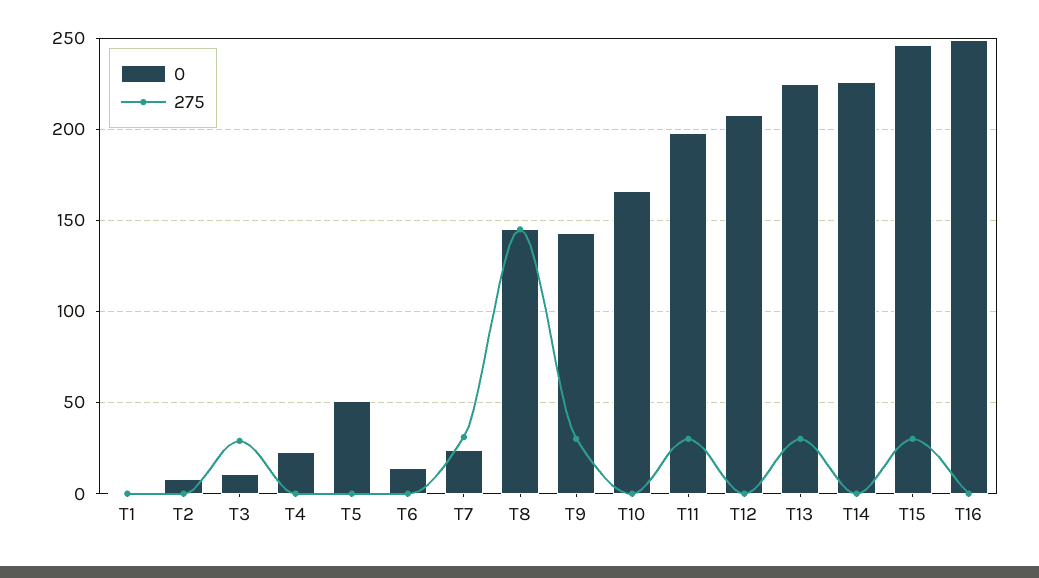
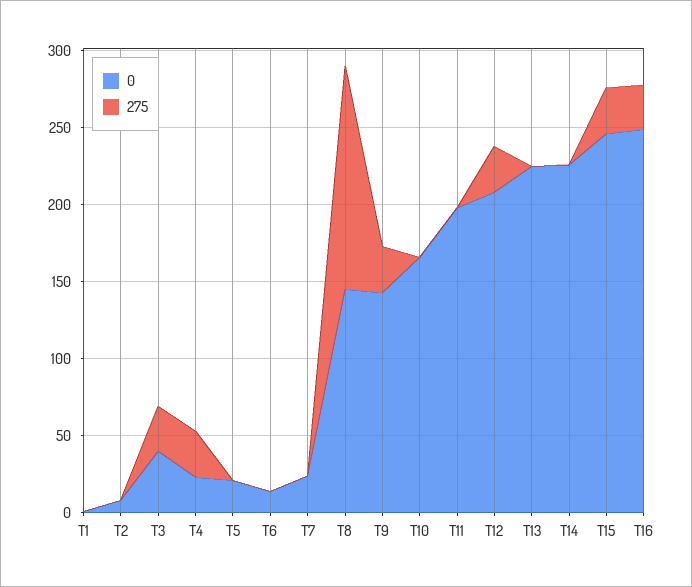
  {
    "0": {
      "T1": 0,
      "T2": 10,
-     "T3": 10,
+     "T3": 40,
      "T4": 25,
-     "T5": 50,
+     "T5": 20,
      "T6": 15,
      "T7": 25,
      "T8": 145,
      "T9": 145,
      "T10": 165,
      "T11": 200,
      "T12": 210,
      "T13": 225,
      "T14": 225,
      "T15": 245,
      "T16": 250
    },
    "275": {
      "T1": 0,
      "T2": 0,
      "T3": 30,
-     "T4": 0,
+     "T4": 30,
      "T5": 0,
      "T6": 0,
-     "T7": 30,
+     "T7": 0,
      "T8": 145,
      "T9": 30,
      "T10": 0,
-     "T11": 30,
+     "T11": 0,
-     "T12": 0,
+     "T12": 30,
-     "T13": 30,
+     "T13": 0,
      "T14": 0,
      "T15": 30,
-     "T16": 0
+     "T16": 30
    }
  }

